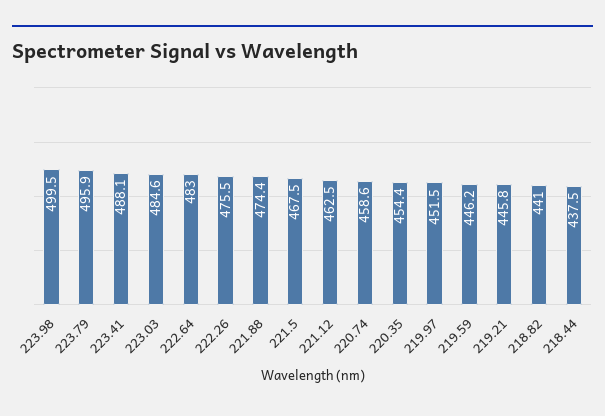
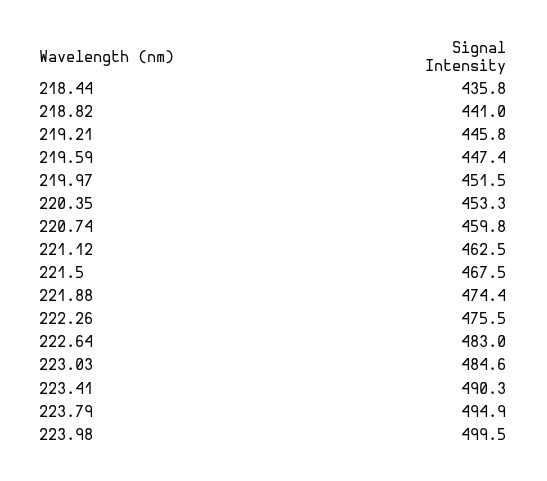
  {
    "223.98": 499.5,
-   "223.79": 495.9,
+   "223.79": 494.9,
-   "223.41": 488.1,
+   "223.41": 490.3,
    "223.03": 484.6,
    "222.64": 483,
    "222.26": 475.5,
    "221.88": 474.4,
    "221.5": 467.5,
    "221.12": 462.5,
-   "220.74": 458.6,
+   "220.74": 459.8,
-   "220.35": 454.4,
+   "220.35": 453.3,
    "219.97": 451.5,
-   "219.59": 446.2,
+   "219.59": 447.4,
    "219.21": 445.8,
    "218.82": 441,
-   "218.44": 437.5
+   "218.44": 435.8
  }

